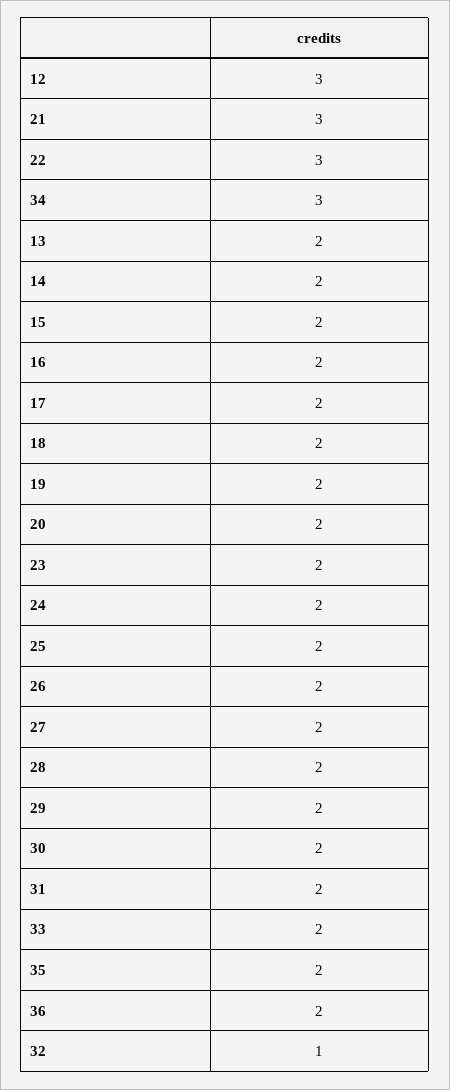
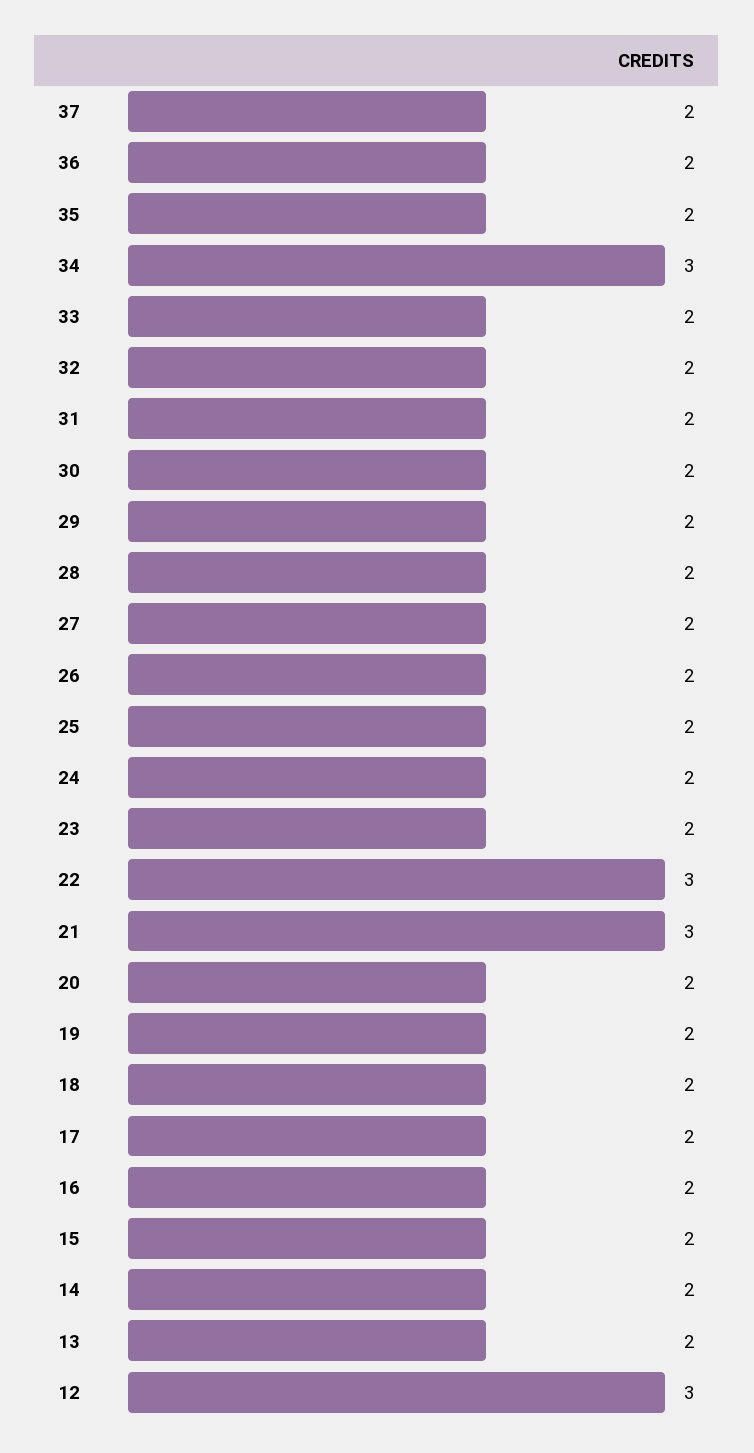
  {
    "12": 3,
    "21": 3,
    "22": 3,
    "34": 3,
    "13": 2,
    "14": 2,
    "15": 2,
    "16": 2,
    "17": 2,
    "18": 2,
    "19": 2,
    "20": 2,
    "23": 2,
    "24": 2,
    "25": 2,
    "26": 2,
    "27": 2,
    "28": 2,
    "29": 2,
    "30": 2,
    "31": 2,
    "33": 2,
    "35": 2,
    "36": 2,
-   "32": 1
+   "32": 2,
+   "37": 2
  }

